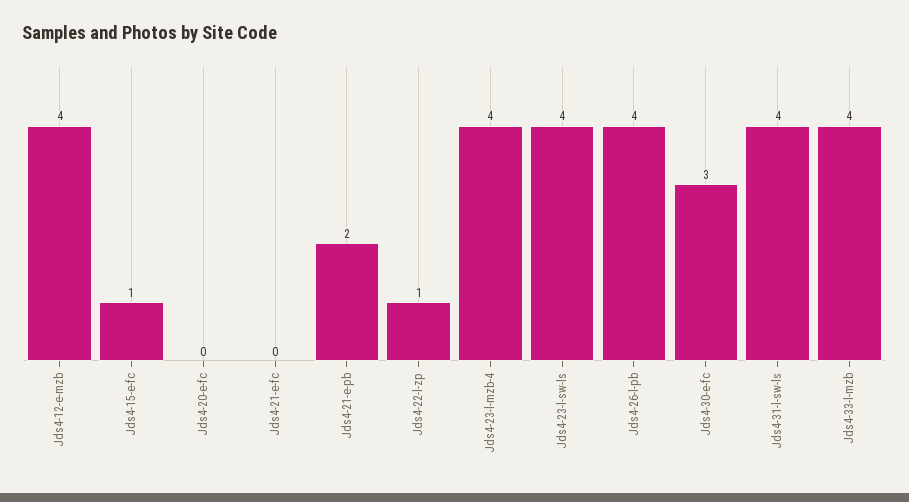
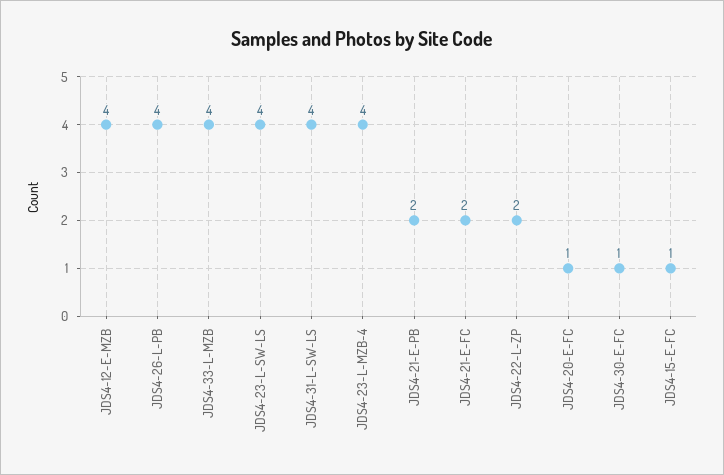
  {
    "Jds4-12-e-mzb": 4,
    "Jds4-15-e-fc": 1,
-   "Jds4-20-e-fc": 0,
+   "Jds4-20-e-fc": 1,
-   "Jds4-21-e-fc": 0,
+   "Jds4-21-e-fc": 2,
    "Jds4-21-e-pb": 2,
-   "Jds4-22-l-zp": 1,
+   "Jds4-22-l-zp": 2,
    "Jds4-23-l-mzb-4": 4,
    "Jds4-23-l-sw-ls": 4,
    "Jds4-26-l-pb": 4,
-   "Jds4-30-e-fc": 3,
+   "Jds4-30-e-fc": 1,
    "Jds4-31-l-sw-ls": 4,
    "Jds4-33-l-mzb": 4
  }

